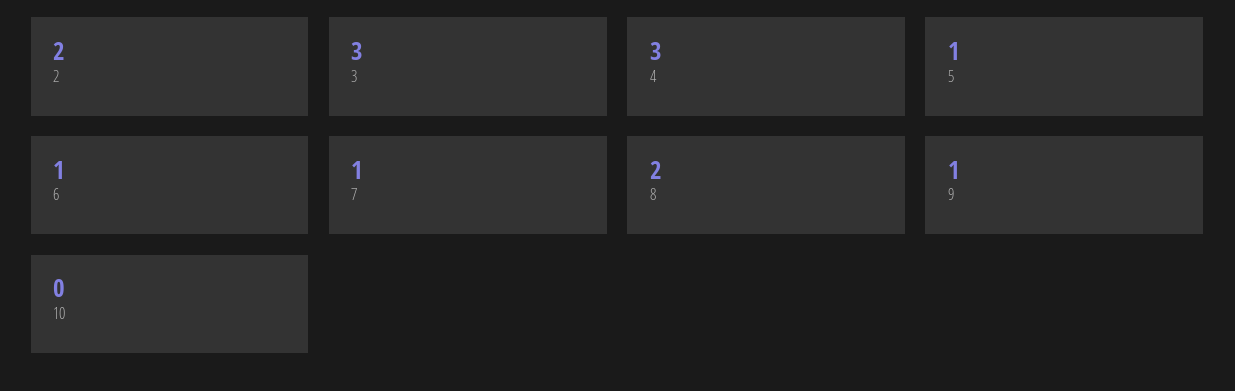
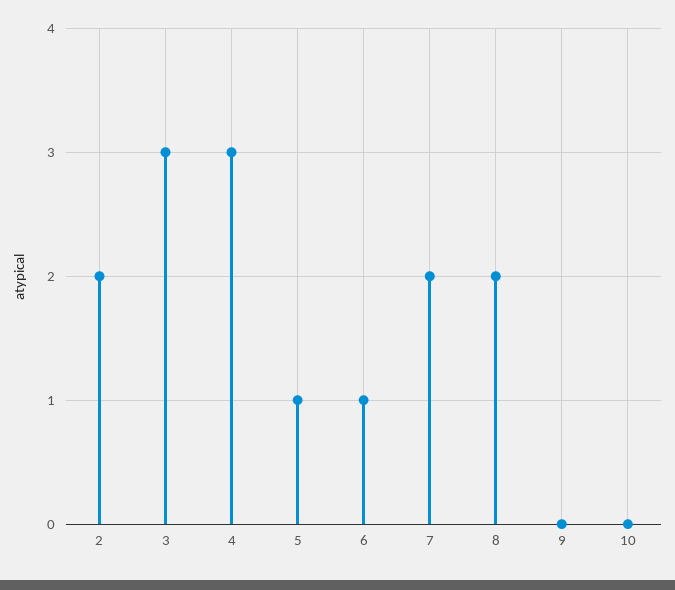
  {
    "2": 2,
    "3": 3,
    "4": 3,
    "5": 1,
    "6": 1,
-   "7": 1,
+   "7": 2,
    "8": 2,
-   "9": 1,
+   "9": 0,
    "10": 0
  }

